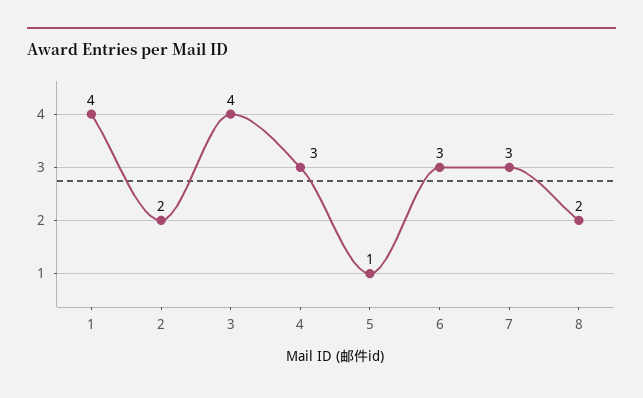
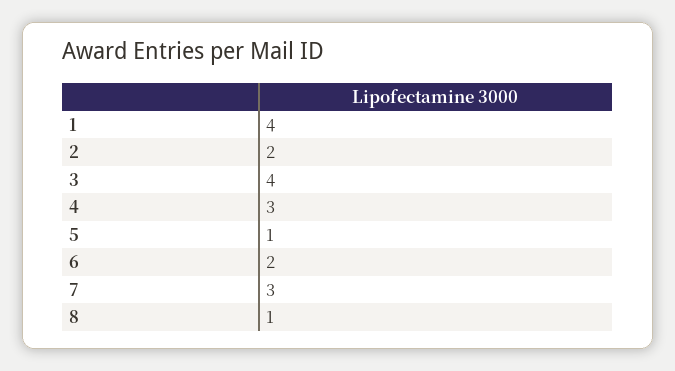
  {
    "1": 4,
    "2": 2,
    "3": 4,
    "4": 3,
    "5": 1,
-   "6": 3,
+   "6": 2,
    "7": 3,
-   "8": 2
+   "8": 1
  }

